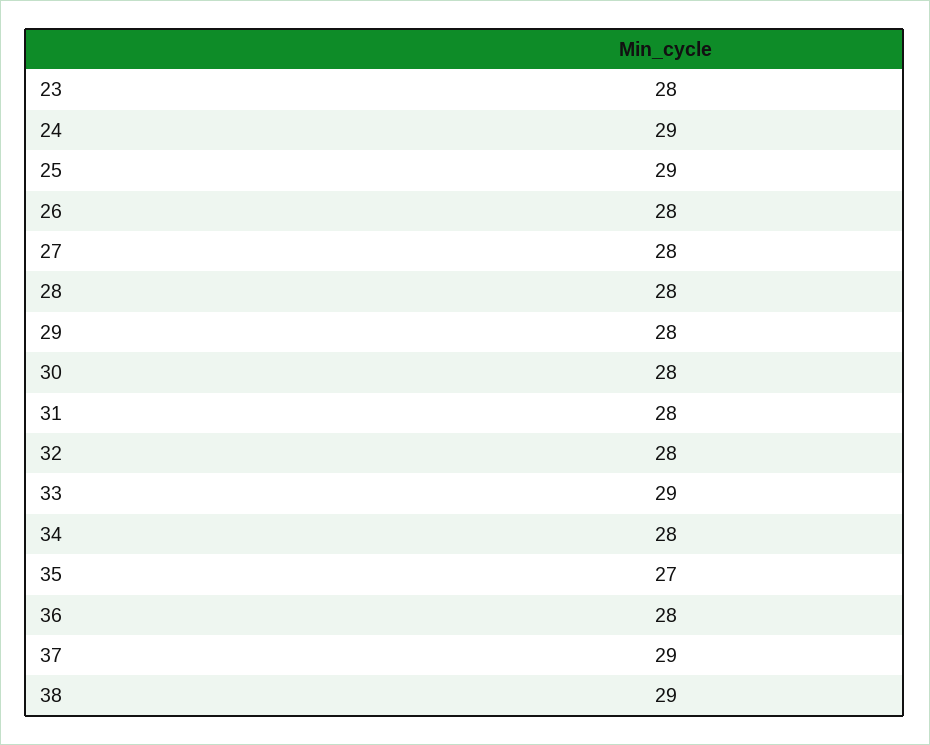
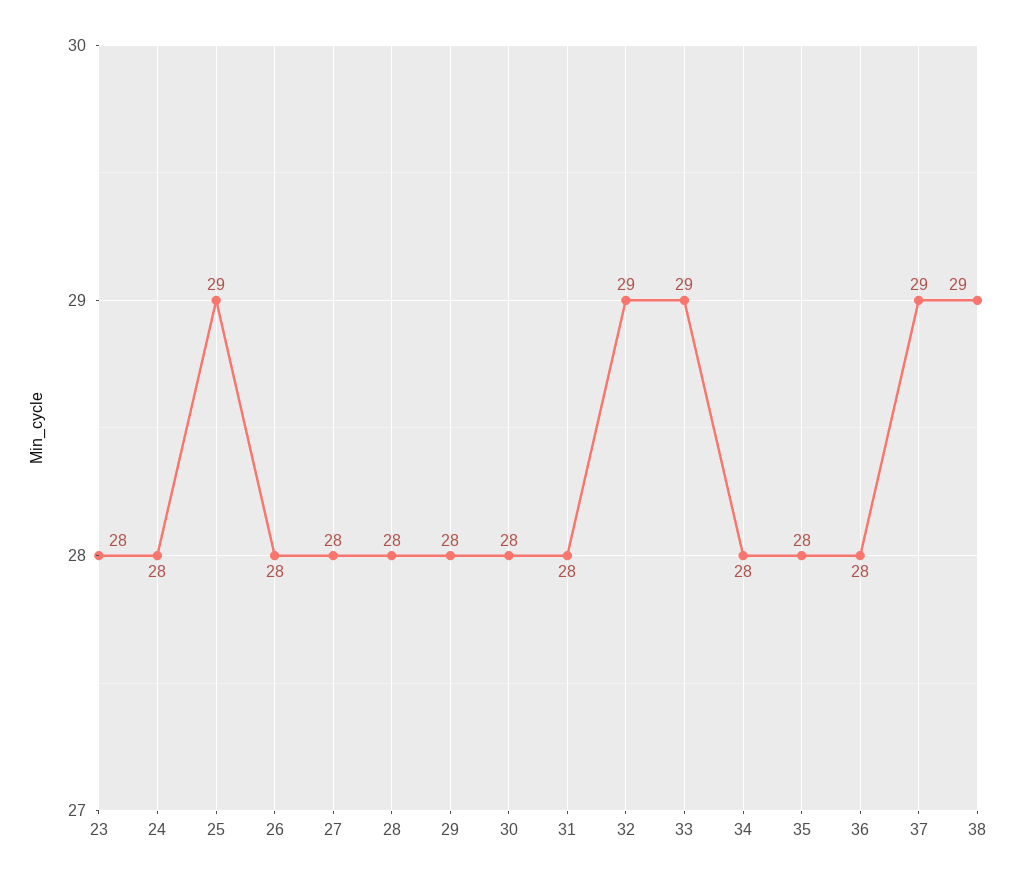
  {
    "23": 28,
-   "24": 29,
+   "24": 28,
    "25": 29,
    "26": 28,
    "27": 28,
    "28": 28,
    "29": 28,
    "30": 28,
    "31": 28,
-   "32": 28,
+   "32": 29,
    "33": 29,
    "34": 28,
-   "35": 27,
+   "35": 28,
    "36": 28,
    "37": 29,
    "38": 29
  }

